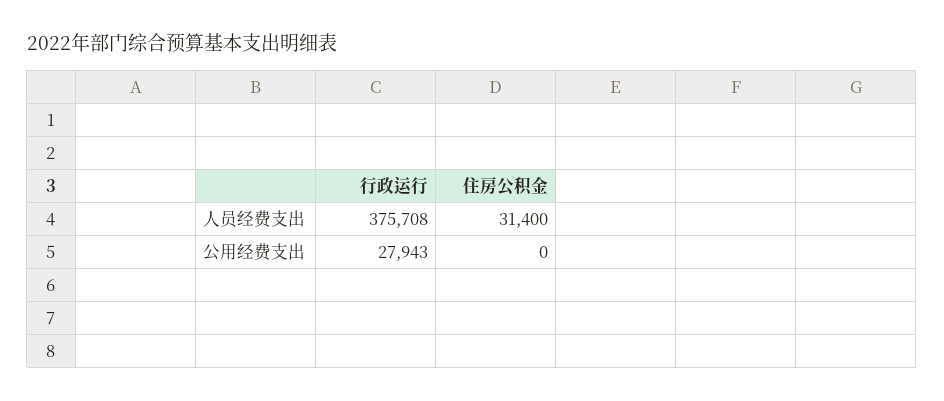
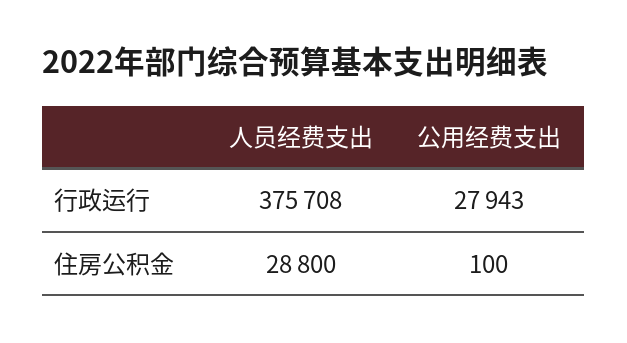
  {
    "行政运行": {
      "人员经费支出": 375708,
      "公用经费支出": 27943
    },
    "住房公积金": {
-     "人员经费支出": 31400,
+     "人员经费支出": 28800,
-     "公用经费支出": 0
+     "公用经费支出": 100
    }
  }

